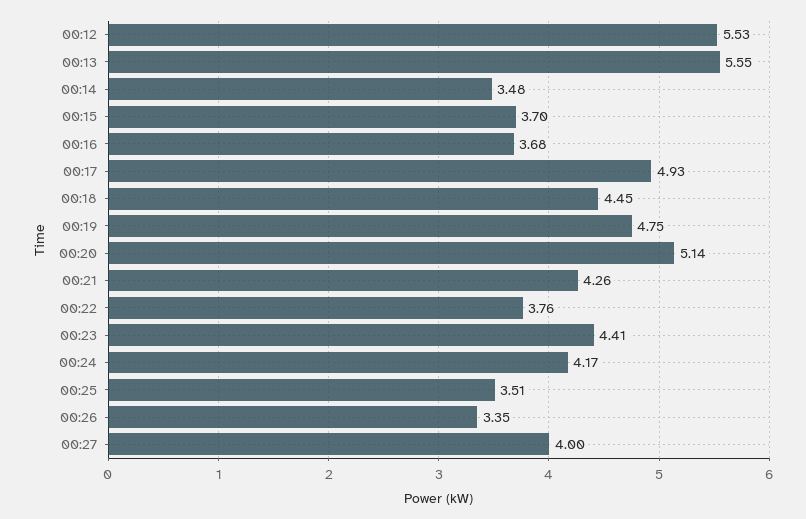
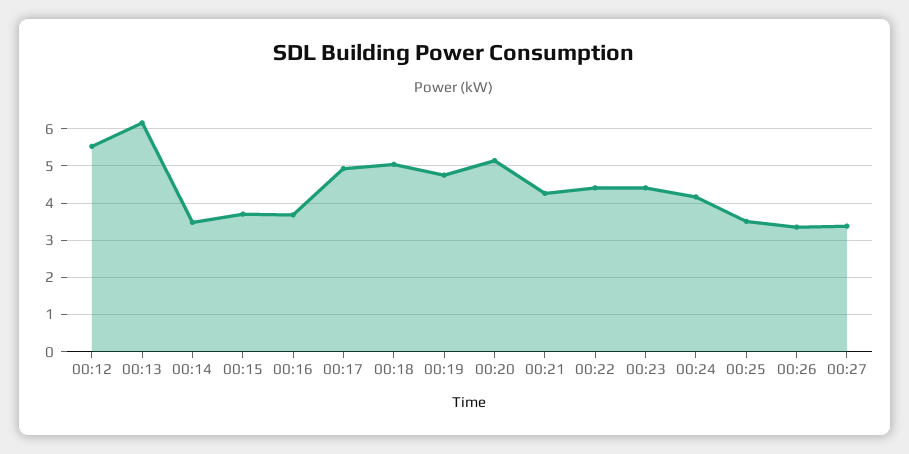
  {
    "00:12": 5.53,
-   "00:13": 5.55,
+   "00:13": 6.2,
    "00:14": 3.48,
    "00:15": 3.7,
    "00:16": 3.68,
    "00:17": 4.93,
-   "00:18": 4.45,
+   "00:18": 5,
    "00:19": 4.75,
    "00:20": 5.14,
    "00:21": 4.26,
-   "00:22": 3.76,
+   "00:22": 4.4,
    "00:23": 4.41,
    "00:24": 4.17,
    "00:25": 3.51,
    "00:26": 3.35,
-   "00:27": 4
+   "00:27": 3.4
  }

